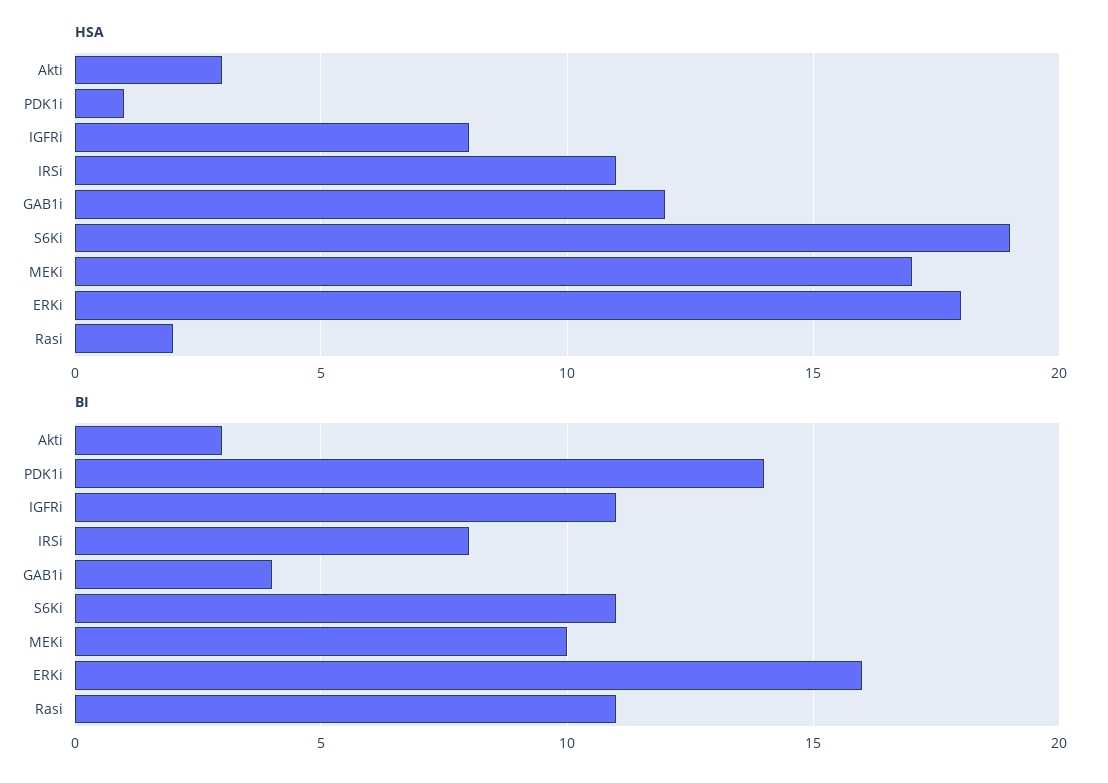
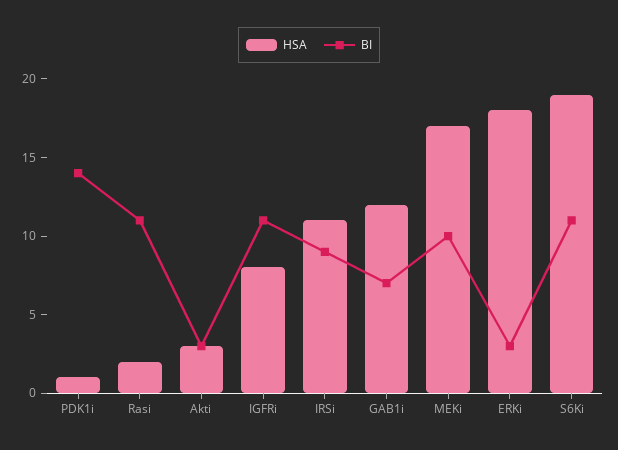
  {
    "HSA": {
      "Akti": 3,
      "PDK1i": 1,
      "IGFRi": 8,
      "IRSi": 11,
      "GAB1i": 12,
      "S6Ki": 19,
      "MEKi": 17,
      "ERKi": 18,
      "Rasi": 2
    },
    "BI": {
      "Akti": 3,
      "PDK1i": 14,
      "IGFRi": 11,
-     "IRSi": 8,
+     "IRSi": 9,
-     "GAB1i": 4,
+     "GAB1i": 7,
      "S6Ki": 11,
      "MEKi": 10,
-     "ERKi": 16,
+     "ERKi": 3,
      "Rasi": 11
    }
  }

